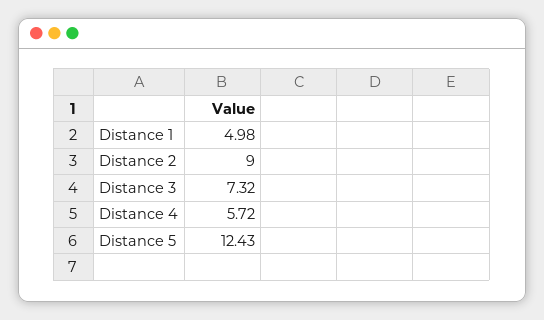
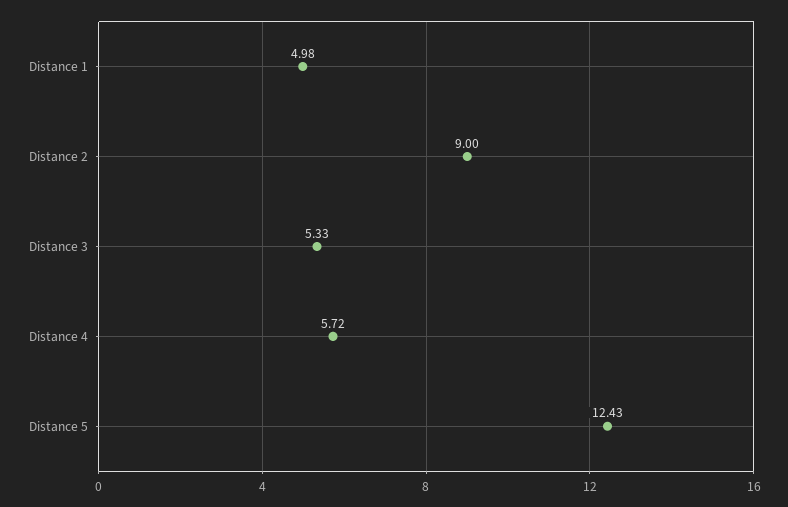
  {
    "Distance 1": 4.98,
    "Distance 2": 9,
-   "Distance 3": 7.32,
+   "Distance 3": 5.33,
    "Distance 4": 5.72,
    "Distance 5": 12.43
  }

